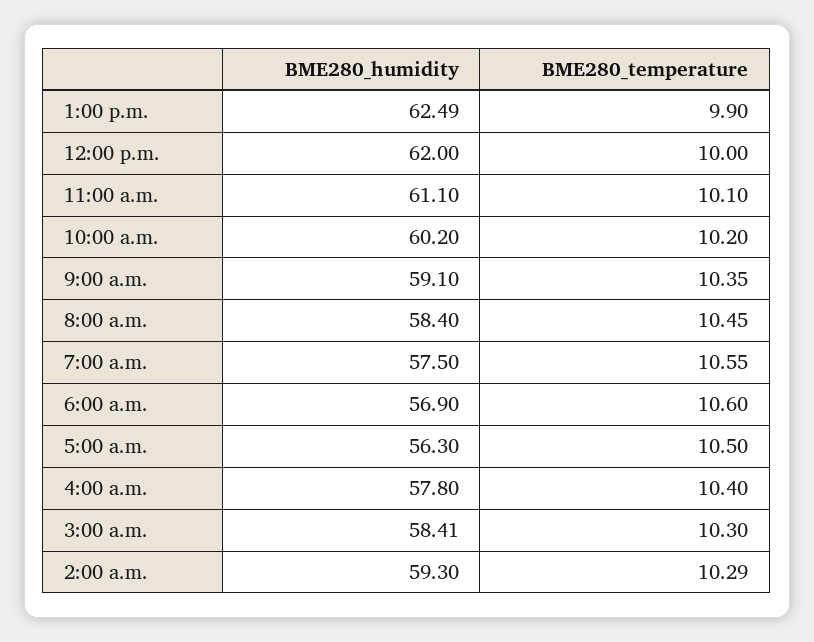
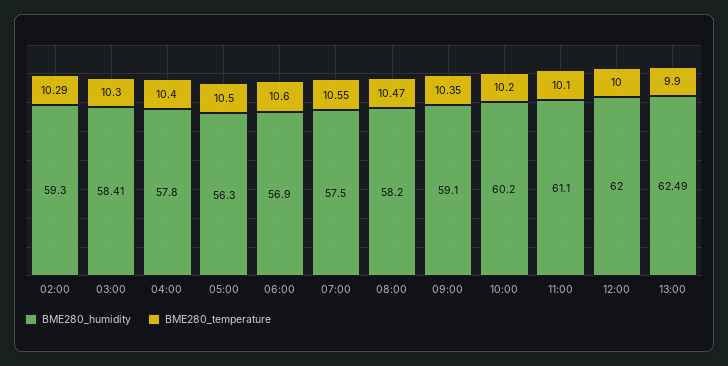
  {
    "BME280_humidity": {
      "1:00 p.m.": 62.49,
      "12:00 p.m.": 62,
      "11:00 a.m.": 61.1,
      "10:00 a.m.": 60.2,
      "9:00 a.m.": 59.1,
-     "8:00 a.m.": 58.4,
+     "8:00 a.m.": 58.2,
      "7:00 a.m.": 57.5,
      "6:00 a.m.": 56.9,
      "5:00 a.m.": 56.3,
      "4:00 a.m.": 57.8,
      "3:00 a.m.": 58.41,
      "2:00 a.m.": 59.3
    },
    "BME280_temperature": {
      "1:00 p.m.": 9.9,
      "12:00 p.m.": 10,
      "11:00 a.m.": 10.1,
      "10:00 a.m.": 10.2,
      "9:00 a.m.": 10.35,
-     "8:00 a.m.": 10.45,
+     "8:00 a.m.": 10.47,
      "7:00 a.m.": 10.55,
      "6:00 a.m.": 10.6,
      "5:00 a.m.": 10.5,
      "4:00 a.m.": 10.4,
      "3:00 a.m.": 10.3,
      "2:00 a.m.": 10.29
    }
  }

